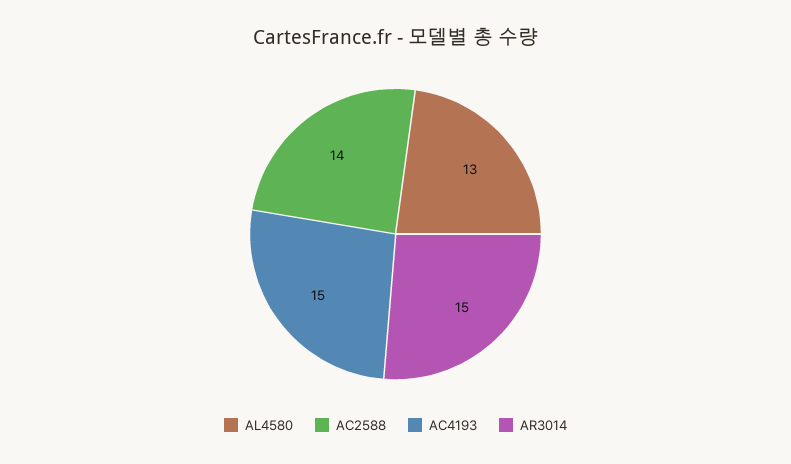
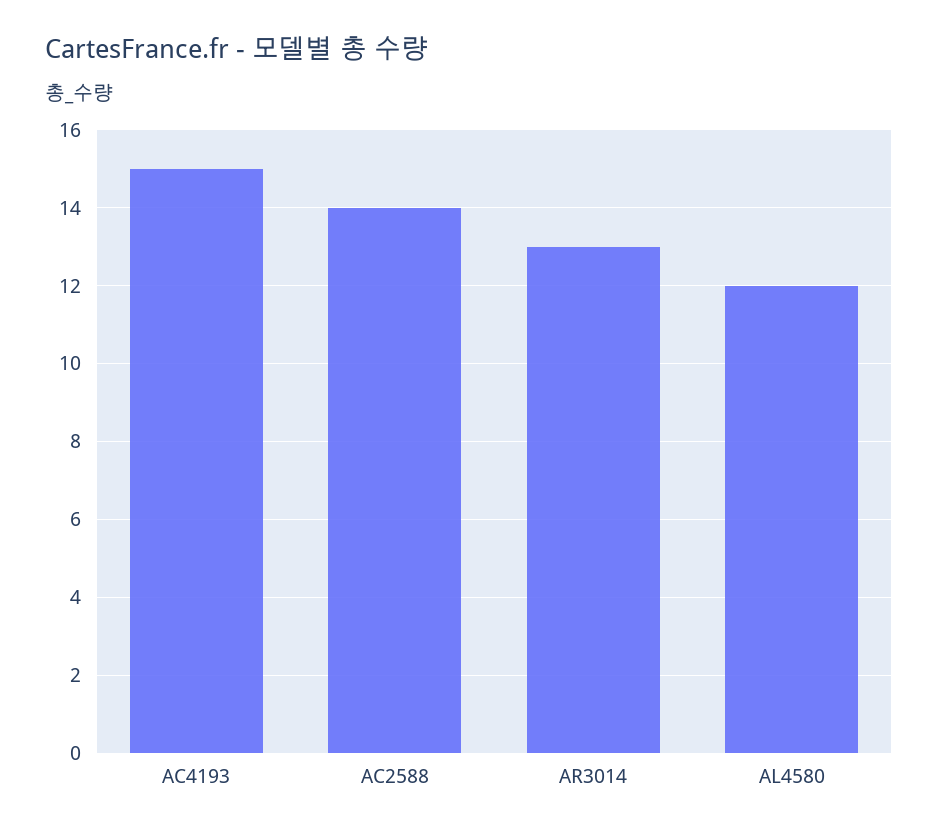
  {
-   "AL4580": 13,
+   "AL4580": 12,
    "AC2588": 14,
    "AC4193": 15,
-   "AR3014": 15
+   "AR3014": 13
  }

